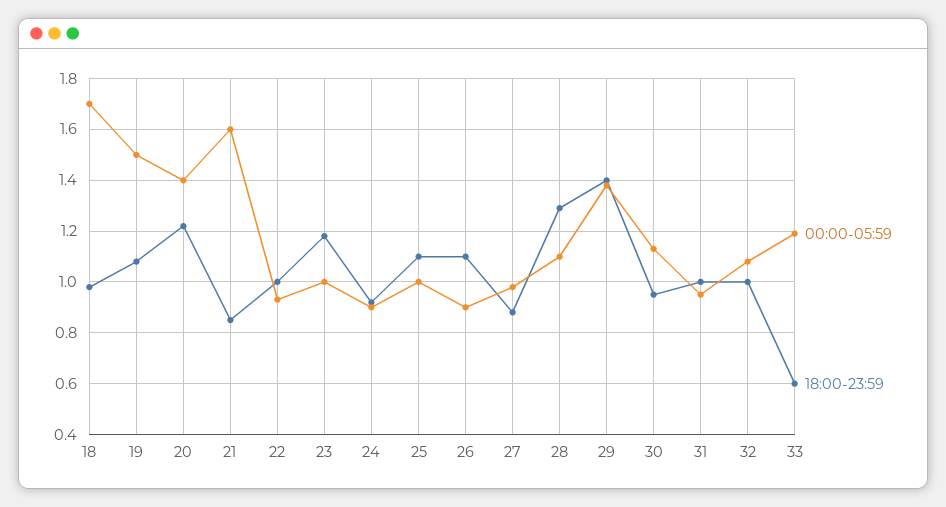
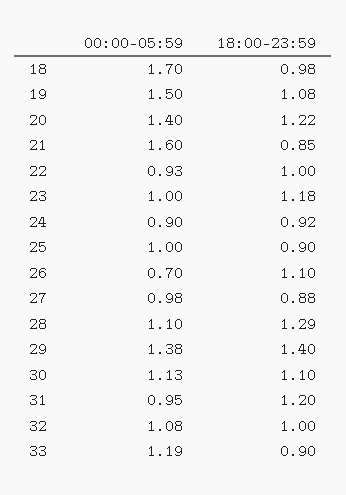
  {
    "00:00-05:59": {
      "18": 1.7,
      "19": 1.5,
      "20": 1.4,
      "21": 1.6,
      "22": 0.93,
      "23": 1,
      "24": 0.9,
      "25": 1,
-     "26": 0.9,
+     "26": 0.7,
      "27": 0.98,
      "28": 1.1,
      "29": 1.38,
      "30": 1.13,
      "31": 0.95,
      "32": 1.08,
      "33": 1.19
    },
    "18:00-23:59": {
      "18": 0.98,
      "19": 1.08,
      "20": 1.22,
      "21": 0.85,
      "22": 1,
      "23": 1.18,
      "24": 0.92,
-     "25": 1.1,
+     "25": 0.9,
      "26": 1.1,
      "27": 0.88,
      "28": 1.29,
      "29": 1.4,
-     "30": 0.95,
+     "30": 1.1,
-     "31": 1,
+     "31": 1.2,
      "32": 1,
-     "33": 0.6
+     "33": 0.9
    }
  }

